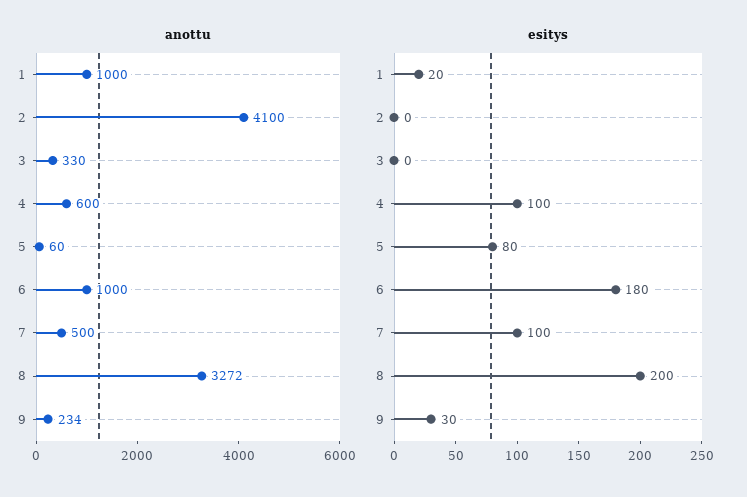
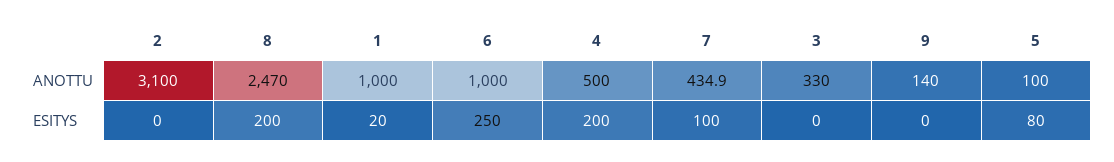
  {
    "anottu": {
      "1": 1000,
-     "2": 4100,
+     "2": 3100,
      "3": 330,
-     "4": 600,
+     "4": 500,
-     "5": 60,
+     "5": 100,
      "6": 1000,
-     "7": 500,
+     "7": 434.9,
-     "8": 3272,
+     "8": 2470,
-     "9": 234
+     "9": 140
    },
    "esitys": {
      "1": 20,
      "2": 0,
      "3": 0,
-     "4": 100,
+     "4": 200,
      "5": 80,
-     "6": 180,
+     "6": 250,
      "7": 100,
      "8": 200,
-     "9": 30
+     "9": 0
    }
  }

